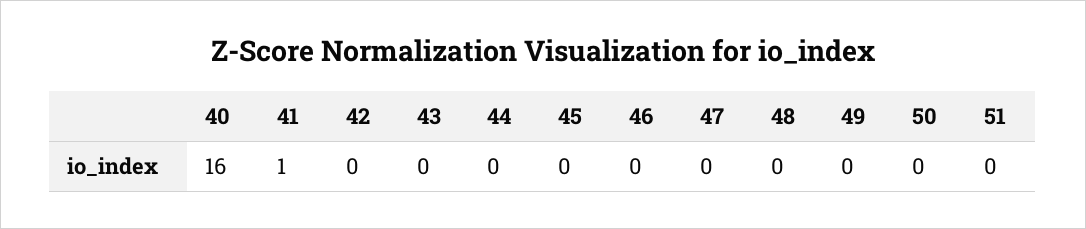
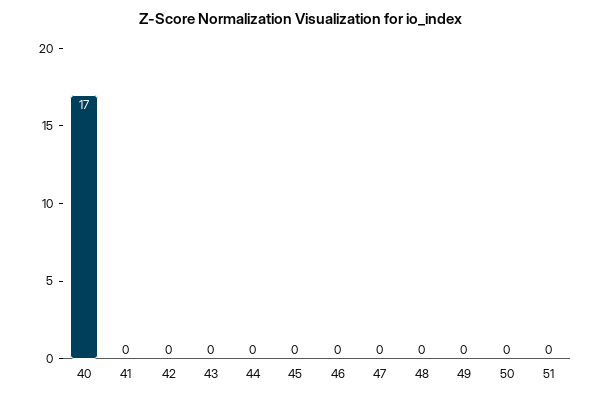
  {
-   "40": 16,
+   "40": 17,
-   "41": 1,
+   "41": 0,
    "42": 0,
    "43": 0,
    "44": 0,
    "45": 0,
    "46": 0,
    "47": 0,
    "48": 0,
    "49": 0,
    "50": 0,
    "51": 0
  }

